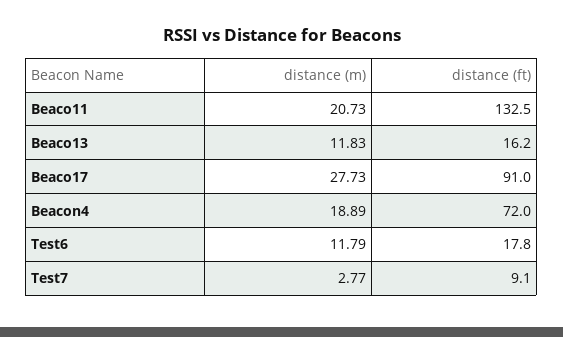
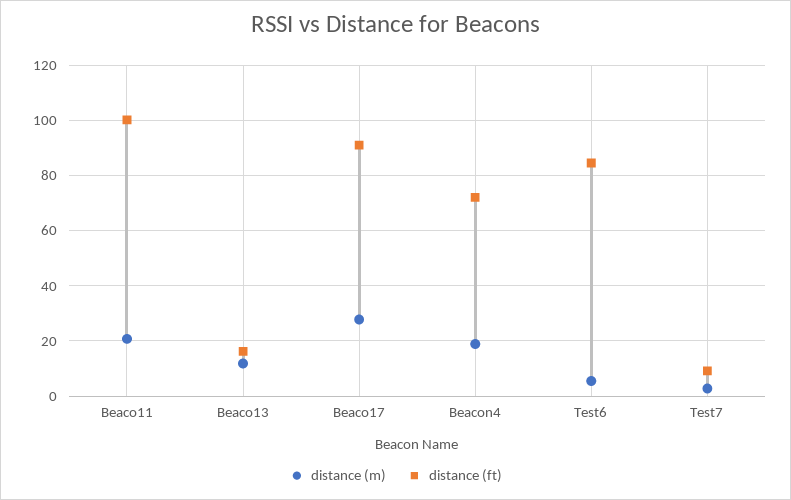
  {
    "distance (m)": {
      "Beaco11": 20.73,
      "Beaco13": 11.83,
      "Beaco17": 27.73,
      "Beacon4": 18.89,
-     "Test6": 11.79,
+     "Test6": 5,
      "Test7": 2.77
    },
    "distance (ft)": {
-     "Beaco11": 132.5,
+     "Beaco11": 100,
      "Beaco13": 16.2,
      "Beaco17": 91,
      "Beacon4": 72,
-     "Test6": 17.8,
+     "Test6": 85,
      "Test7": 9.1
    }
  }

